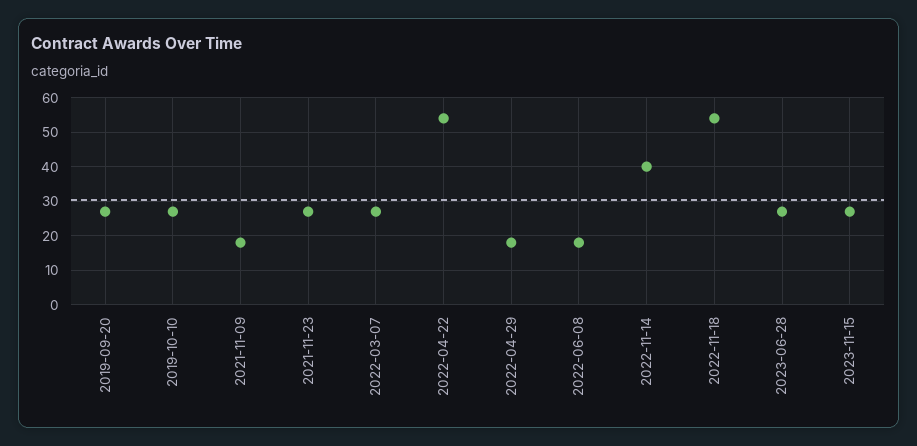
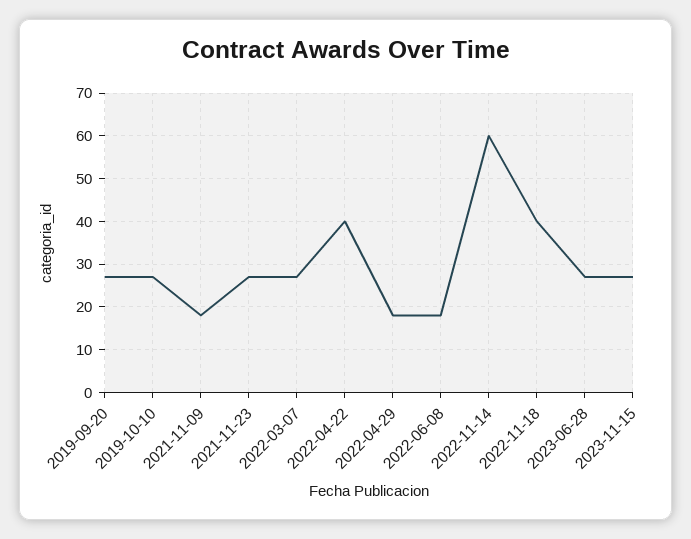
  {
    "2019-09-20": 25,
    "2019-10-10": 25,
    "2021-11-09": 20,
    "2021-11-23": 25,
    "2022-03-07": 25,
-   "2022-04-22": 55,
+   "2022-04-22": 40,
    "2022-04-29": 20,
    "2022-06-08": 20,
-   "2022-11-14": 40,
+   "2022-11-14": 60,
-   "2022-11-18": 55,
+   "2022-11-18": 40,
    "2023-06-28": 25,
    "2023-11-15": 25
  }

